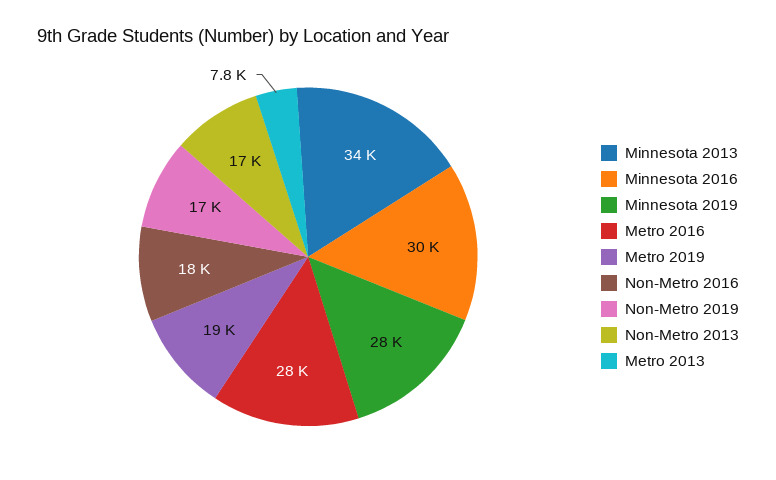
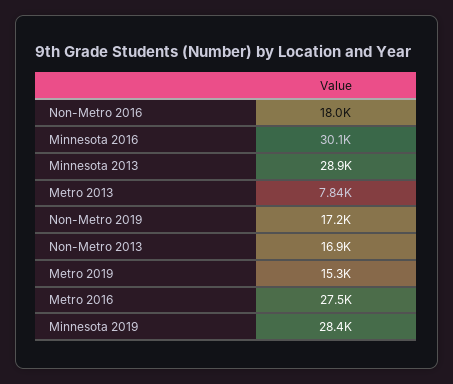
  {
-   "Minnesota 2013": 34000,
+   "Minnesota 2013": 28900,
    "Minnesota 2016": 30100,
    "Minnesota 2019": 28400,
    "Metro 2016": 27500,
-   "Metro 2019": 19000,
+   "Metro 2019": 15300,
    "Non-Metro 2016": 18000,
    "Non-Metro 2019": 17200,
    "Non-Metro 2013": 16900,
    "Metro 2013": 7840
  }

